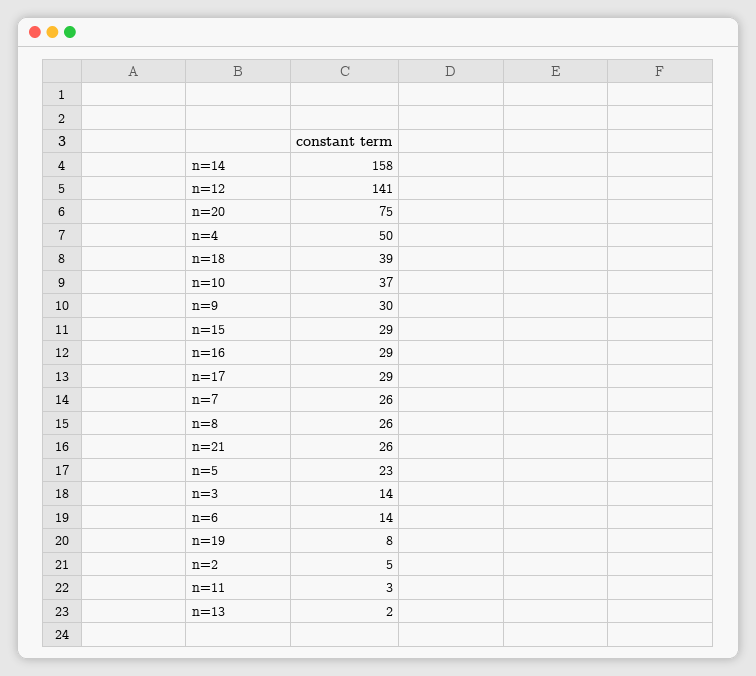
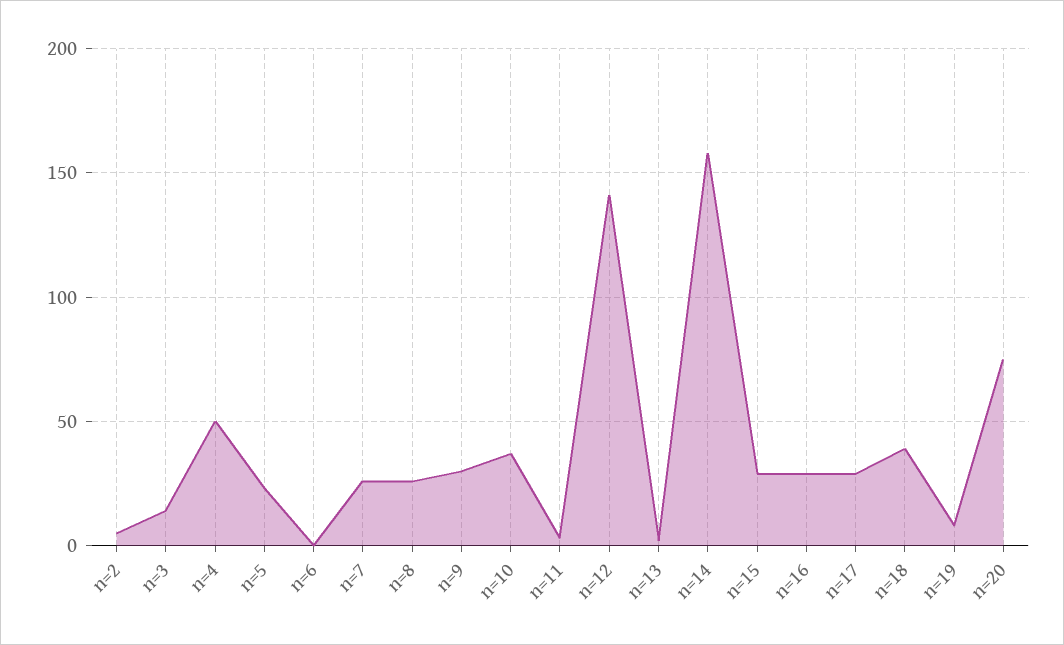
  {
    "n=14": 158,
    "n=12": 141,
    "n=20": 75,
    "n=4": 50,
    "n=18": 39,
    "n=10": 37,
    "n=9": 30,
    "n=15": 29,
    "n=16": 29,
    "n=17": 29,
    "n=7": 26,
    "n=8": 26,
-   "n=21": 26,
    "n=5": 23,
    "n=3": 14,
-   "n=6": 14,
+   "n=6": 0,
    "n=19": 8,
    "n=2": 5,
    "n=11": 3,
    "n=13": 2
  }

